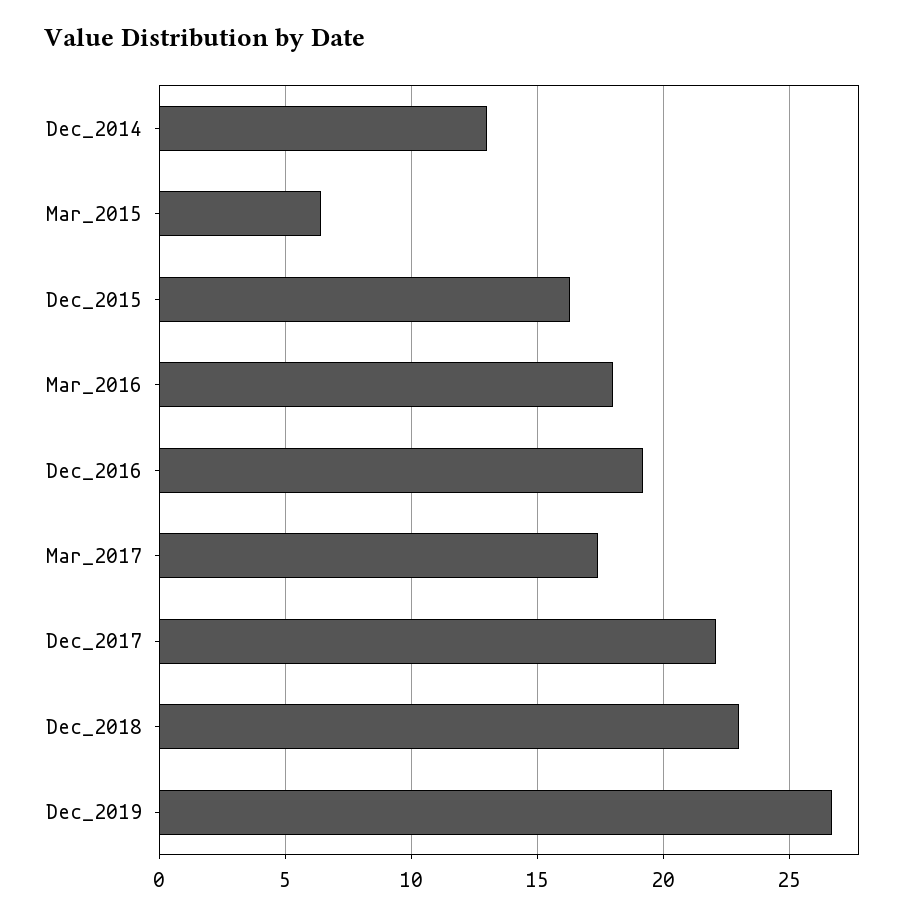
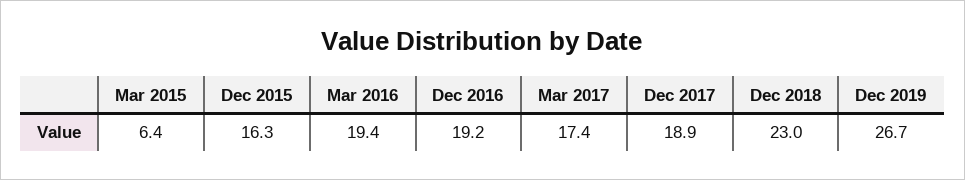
  {
-   "Dec_2014": 13,
    "Mar_2015": 6.4,
    "Dec_2015": 16.3,
-   "Mar_2016": 18,
+   "Mar_2016": 19.4,
    "Dec_2016": 19.2,
    "Mar_2017": 17.4,
-   "Dec_2017": 22,
+   "Dec_2017": 18.9,
    "Dec_2018": 23,
    "Dec_2019": 26.7
  }

